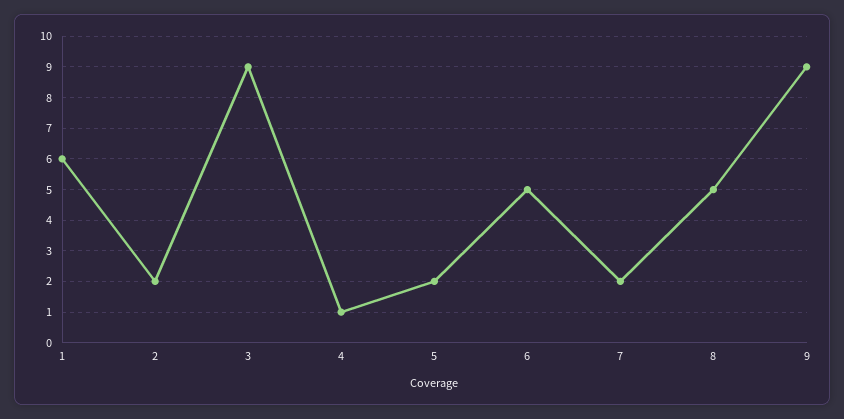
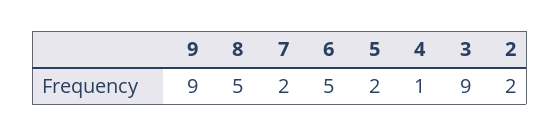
  {
-   "1": 6,
    "2": 2,
    "3": 9,
    "4": 1,
    "5": 2,
    "6": 5,
    "7": 2,
    "8": 5,
    "9": 9
  }

